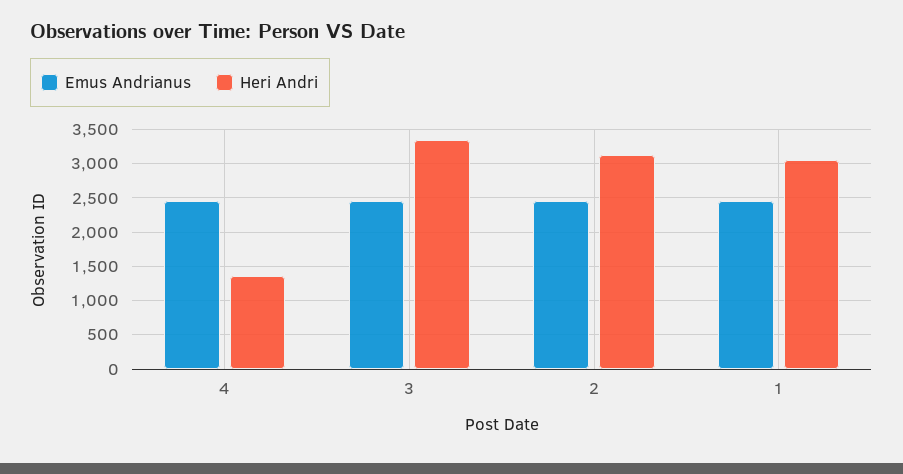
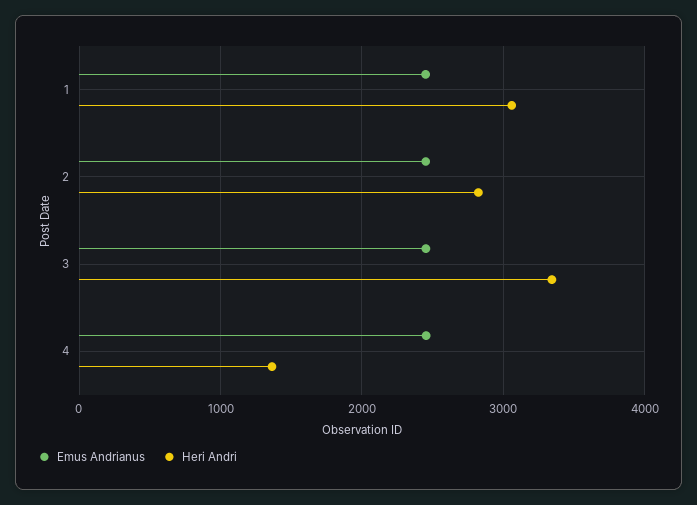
  {
    "Emus Andrianus": {
      "4": 2500,
      "3": 2500,
      "2": 2500,
      "1": 2500
    },
    "Heri Andri": {
      "4": 1400,
      "3": 3300,
-     "2": 3100,
+     "2": 2800,
      "1": 3100
    }
  }

